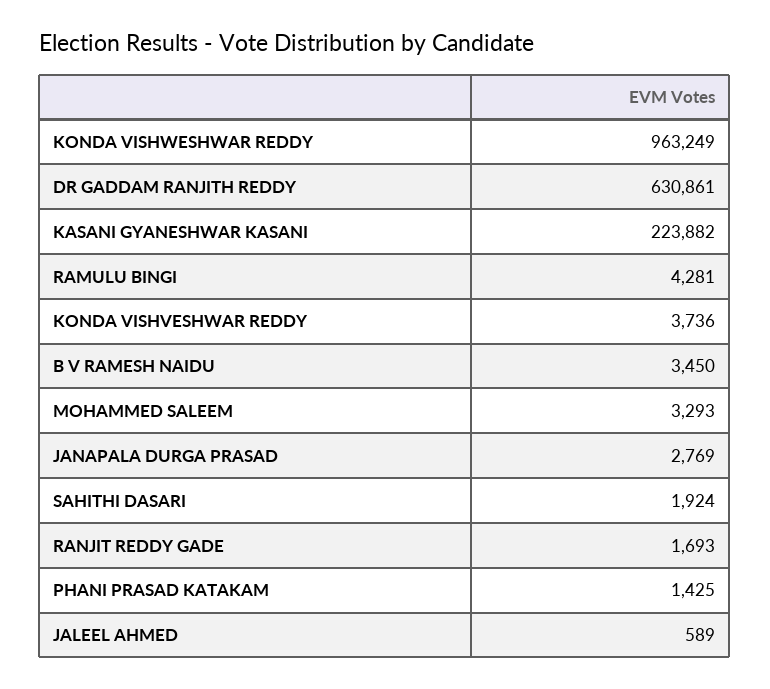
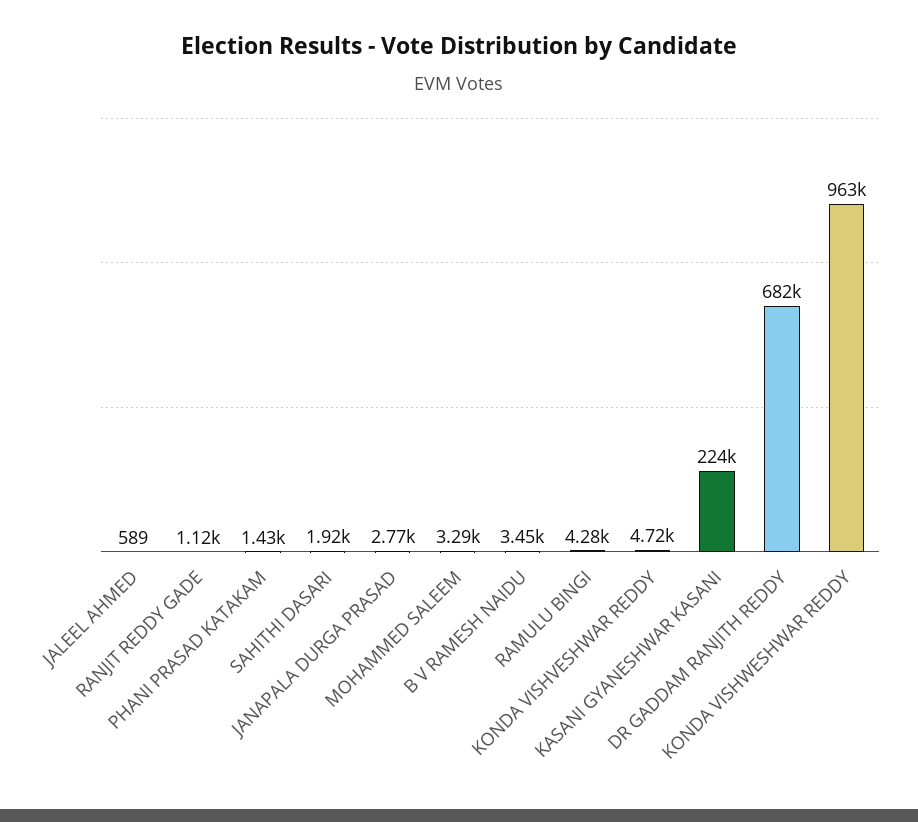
  {
    "KONDA VISHWESHWAR REDDY": 963249,
-   "DR GADDAM RANJITH REDDY": 630861,
+   "DR GADDAM RANJITH REDDY": 682000,
    "KASANI GYANESHWAR KASANI": 223882,
    "RAMULU BINGI": 4281,
-   "KONDA VISHVESHWAR REDDY": 3736,
+   "KONDA VISHVESHWAR REDDY": 4720,
    "B V RAMESH NAIDU": 3450,
    "MOHAMMED SALEEM": 3293,
    "JANAPALA DURGA PRASAD": 2769,
    "SAHITHI DASARI": 1924,
-   "RANJIT REDDY GADE": 1693,
+   "RANJIT REDDY GADE": 1120,
    "PHANI PRASAD KATAKAM": 1425,
    "JALEEL AHMED": 589
  }

